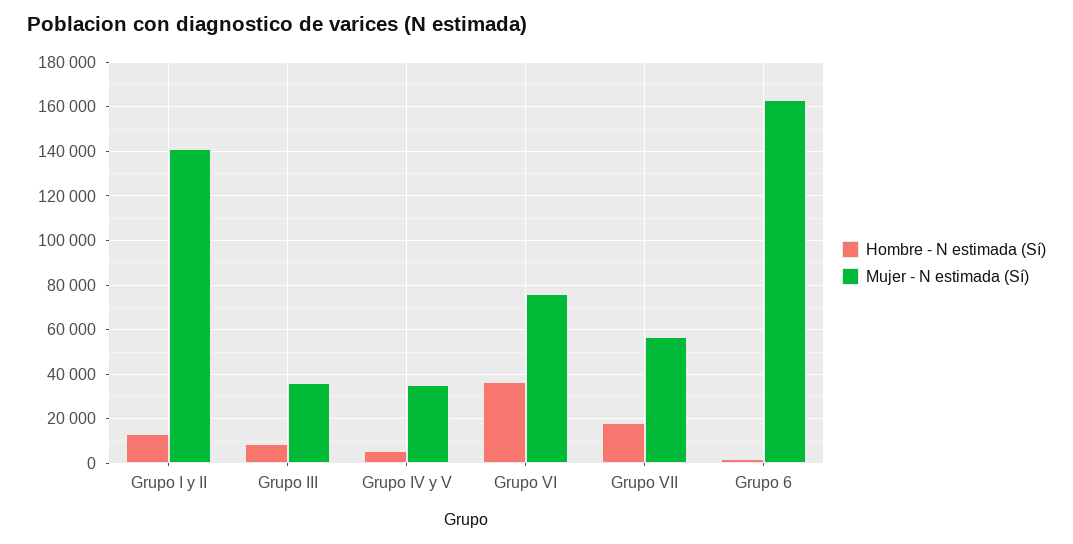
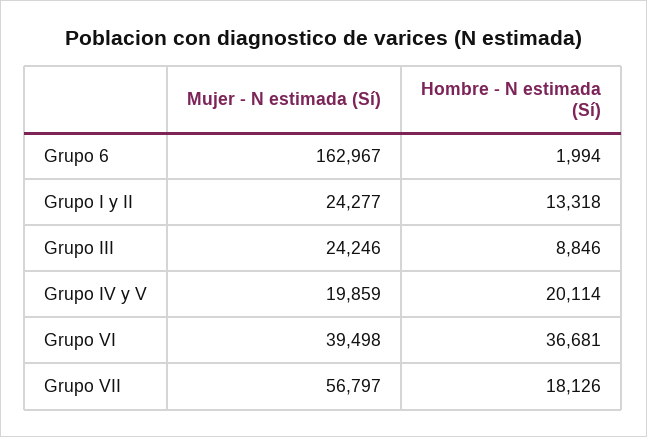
  {
    "Hombre - N estimada (Sí)": {
      "Grupo I y II": 13318,
      "Grupo III": 8846,
-     "Grupo IV y V": 5000,
+     "Grupo IV y V": 20114,
      "Grupo VI": 36681,
      "Grupo VII": 18126,
      "Grupo 6": 1994
    },
    "Mujer - N estimada (Sí)": {
-     "Grupo I y II": 140000,
+     "Grupo I y II": 24277,
-     "Grupo III": 35000,
+     "Grupo III": 24246,
-     "Grupo IV y V": 35000,
+     "Grupo IV y V": 19859,
-     "Grupo VI": 75000,
+     "Grupo VI": 39498,
      "Grupo VII": 56797,
      "Grupo 6": 162967
    }
  }

